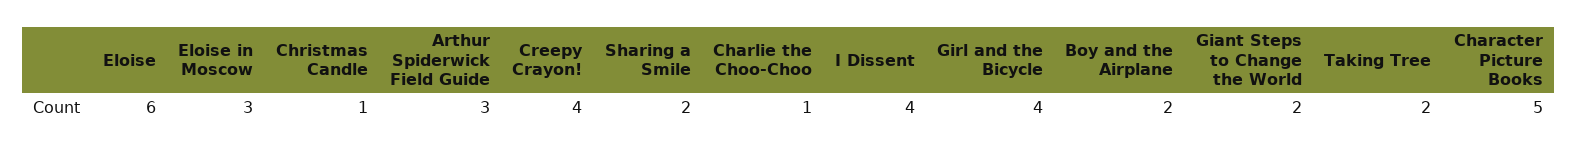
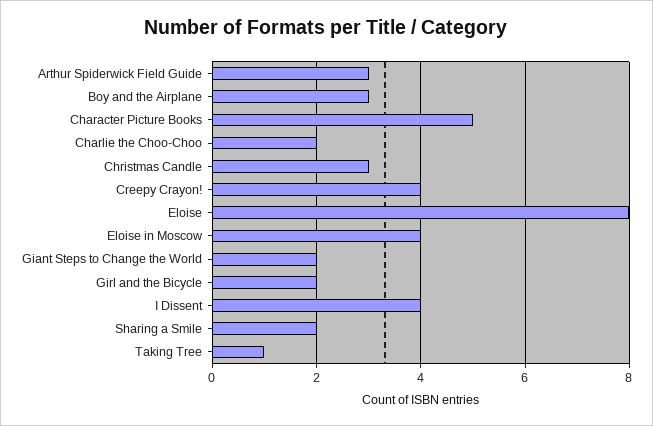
  {
-   "Eloise": 6,
+   "Eloise": 8,
-   "Eloise in Moscow": 3,
+   "Eloise in Moscow": 4,
-   "Christmas Candle": 1,
+   "Christmas Candle": 3,
    "Arthur Spiderwick Field Guide": 3,
    "Creepy Crayon!": 4,
    "Sharing a Smile": 2,
-   "Charlie the Choo-Choo": 1,
+   "Charlie the Choo-Choo": 2,
    "I Dissent": 4,
-   "Girl and the Bicycle": 4,
+   "Girl and the Bicycle": 2,
-   "Boy and the Airplane": 2,
+   "Boy and the Airplane": 3,
    "Giant Steps to Change the World": 2,
-   "Taking Tree": 2,
+   "Taking Tree": 1,
    "Character Picture Books": 5
  }

